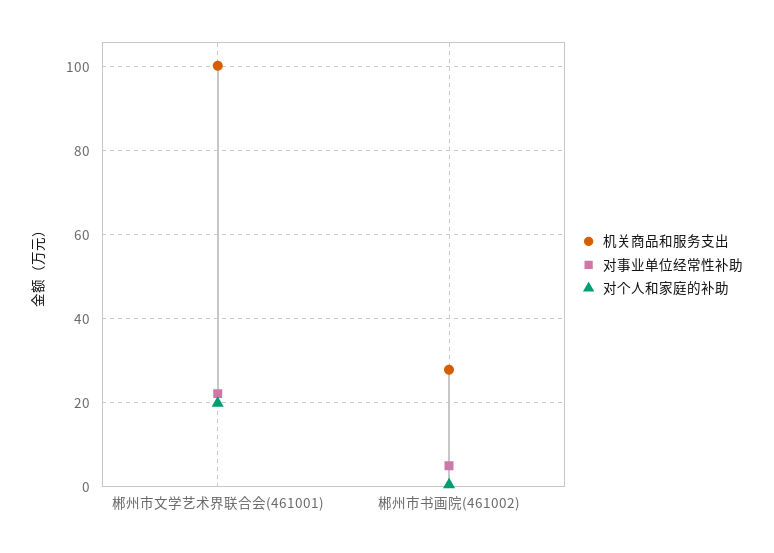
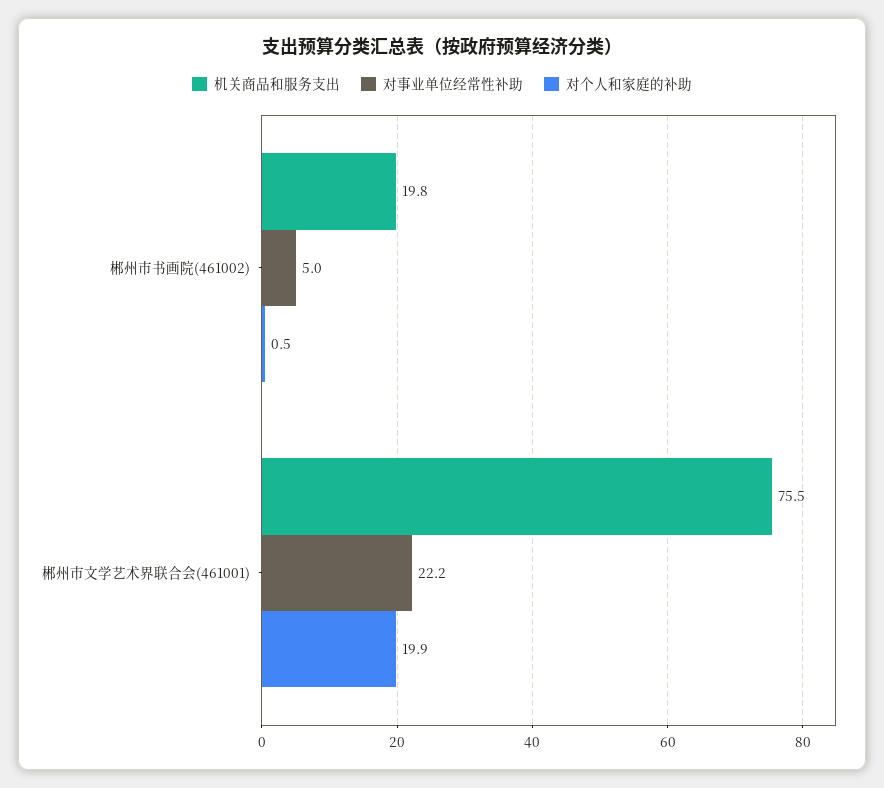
  {
    "机关商品和服务支出": {
-     "郴州市文学艺术界联合会(461001)": 100,
+     "郴州市文学艺术界联合会(461001)": 75.5,
-     "郴州市书画院(461002)": 28
+     "郴州市书画院(461002)": 19.8
    },
    "对事业单位经常性补助": {
      "郴州市文学艺术界联合会(461001)": 22.2,
      "郴州市书画院(461002)": 5
    },
    "对个人和家庭的补助": {
      "郴州市文学艺术界联合会(461001)": 19.9,
      "郴州市书画院(461002)": 0.5
    }
  }

